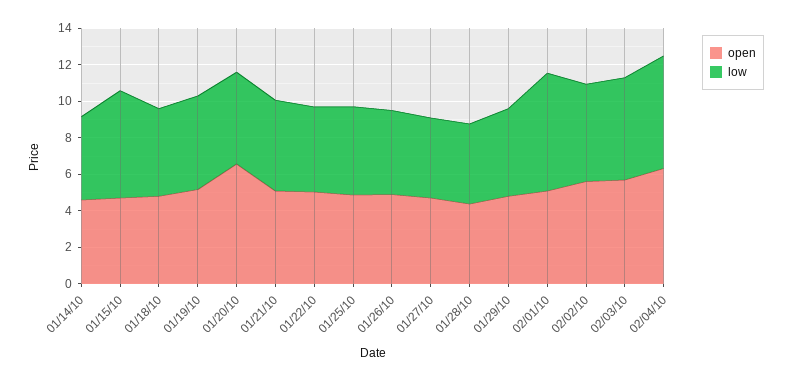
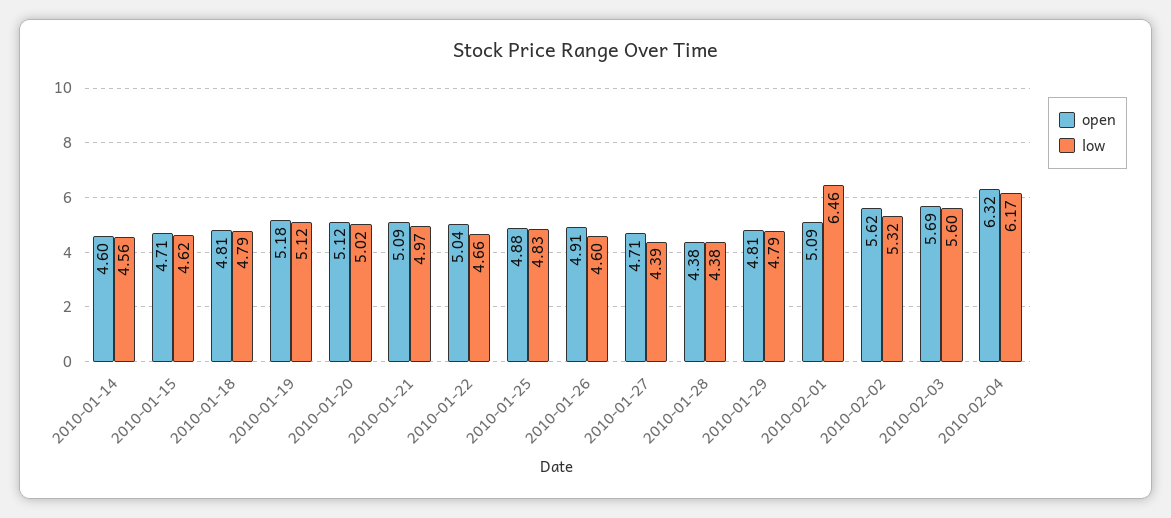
  {
    "open": {
      "01/14/10": 4.6,
      "01/15/10": 4.71,
      "01/18/10": 4.81,
      "01/19/10": 5.18,
-     "01/20/10": 6.5,
+     "01/20/10": 5.12,
      "01/21/10": 5.09,
      "01/22/10": 5.04,
      "01/25/10": 4.88,
      "01/26/10": 4.91,
      "01/27/10": 4.71,
      "01/28/10": 4.38,
      "01/29/10": 4.81,
      "02/01/10": 5.09,
      "02/02/10": 5.62,
      "02/03/10": 5.69,
      "02/04/10": 6.32
    },
    "low": {
      "01/14/10": 4.56,
-     "01/15/10": 6,
+     "01/15/10": 4.62,
      "01/18/10": 4.79,
      "01/19/10": 5.12,
      "01/20/10": 5.02,
      "01/21/10": 4.97,
      "01/22/10": 4.66,
      "01/25/10": 4.83,
      "01/26/10": 4.6,
      "01/27/10": 4.39,
      "01/28/10": 4.38,
      "01/29/10": 4.79,
      "02/01/10": 6.46,
      "02/02/10": 5.32,
      "02/03/10": 5.6,
      "02/04/10": 6.17
    }
  }

